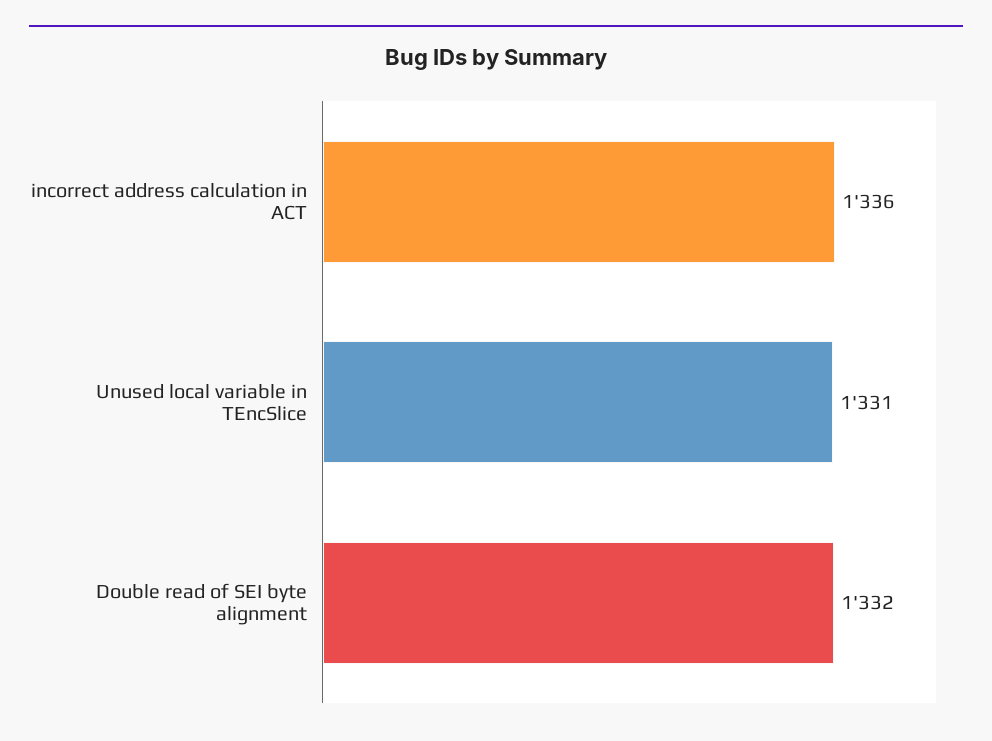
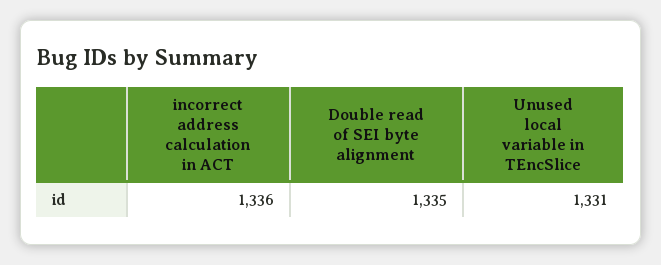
  {
    "incorrect address calculation in ACT": 1336,
    "Unused local variable in TEncSlice": 1331,
-   "Double read of SEI byte alignment": 1332
+   "Double read of SEI byte alignment": 1335
  }

